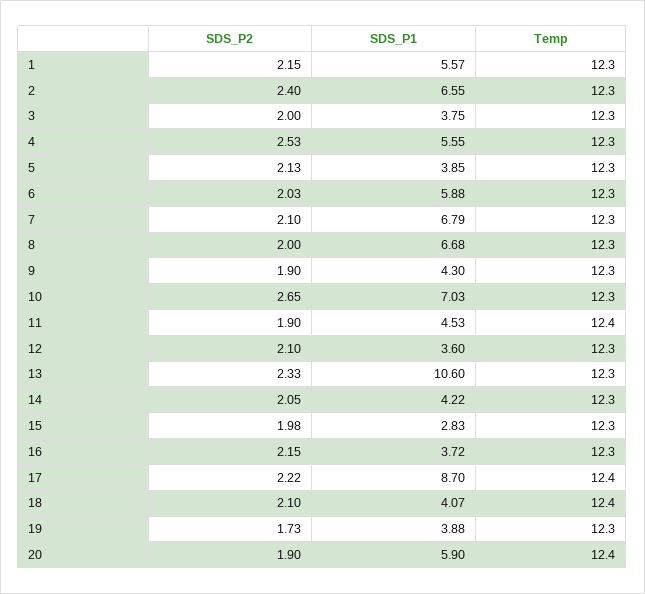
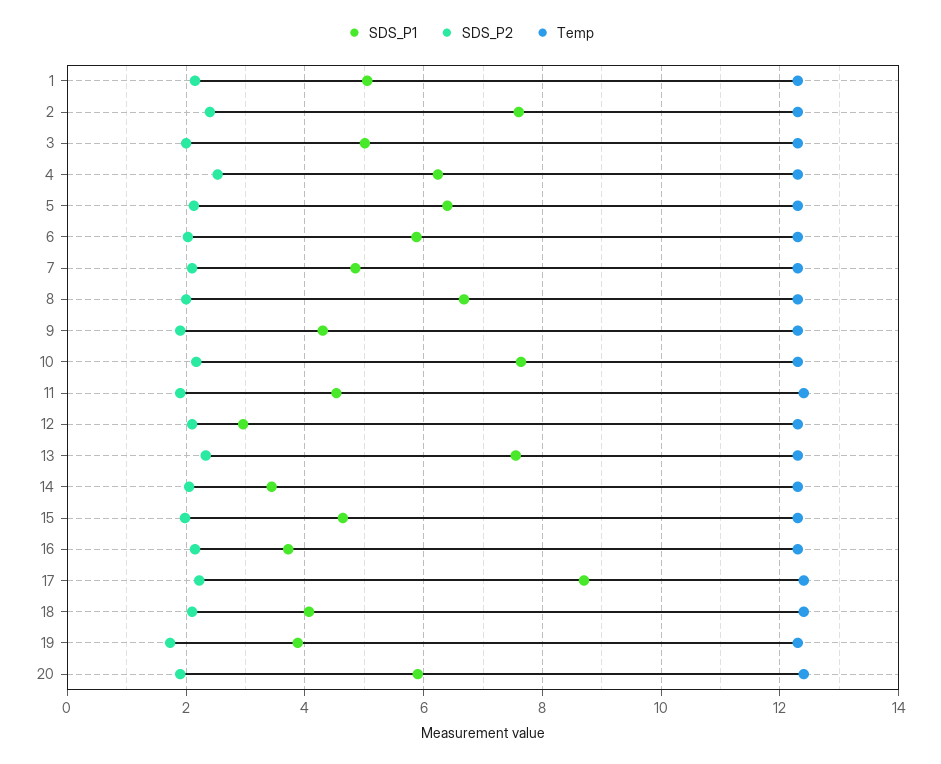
  {
    "SDS_P2": {
      "1": 2.15,
      "2": 2.4,
      "3": 2,
      "4": 2.53,
      "5": 2.13,
      "6": 2.03,
      "7": 2.1,
      "8": 2,
      "9": 1.9,
-     "10": 2.65,
+     "10": 2.2,
      "11": 1.9,
      "12": 2.1,
      "13": 2.33,
      "14": 2.05,
      "15": 1.98,
      "16": 2.15,
      "17": 2.22,
      "18": 2.1,
      "19": 1.73,
      "20": 1.9
    },
    "SDS_P1": {
-     "1": 5.57,
+     "1": 5,
-     "2": 6.55,
+     "2": 7.6,
-     "3": 3.75,
+     "3": 5,
-     "4": 5.55,
+     "4": 6.2,
-     "5": 3.85,
+     "5": 6.4,
      "6": 5.88,
-     "7": 6.79,
+     "7": 4.8,
      "8": 6.68,
      "9": 4.3,
-     "10": 7.03,
+     "10": 7.6,
      "11": 4.53,
-     "12": 3.6,
+     "12": 3,
-     "13": 10.6,
+     "13": 7.6,
-     "14": 4.22,
+     "14": 3.4,
-     "15": 2.83,
+     "15": 4.6,
      "16": 3.72,
      "17": 8.7,
      "18": 4.07,
      "19": 3.88,
      "20": 5.9
    },
    "Temp": {
      "1": 12.3,
      "2": 12.3,
      "3": 12.3,
      "4": 12.3,
      "5": 12.3,
      "6": 12.3,
      "7": 12.3,
      "8": 12.3,
      "9": 12.3,
      "10": 12.3,
      "11": 12.4,
      "12": 12.3,
      "13": 12.3,
      "14": 12.3,
      "15": 12.3,
      "16": 12.3,
      "17": 12.4,
      "18": 12.4,
      "19": 12.3,
      "20": 12.4
    }
  }

